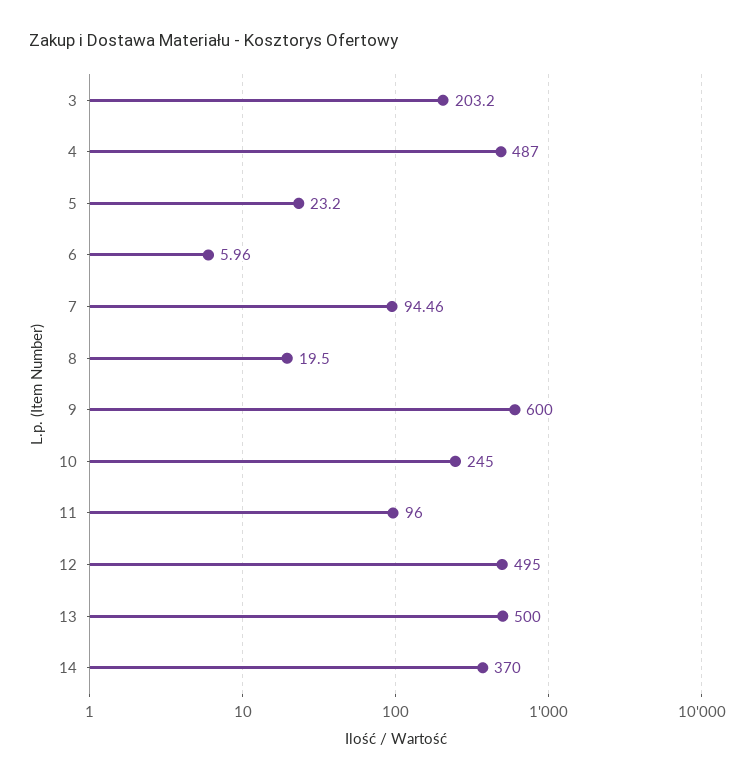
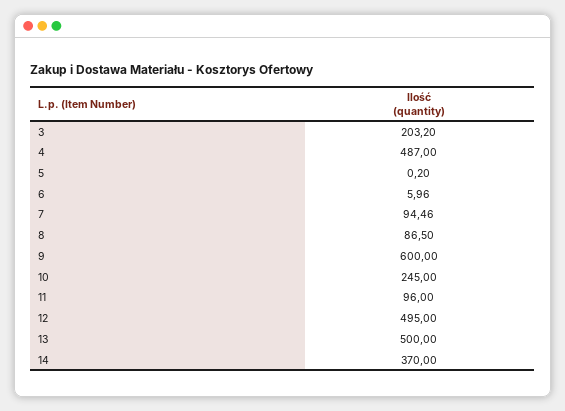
  {
    "3": 203.2,
    "4": 487,
-   "5": 23.2,
+   "5": 0.2,
    "6": 5.96,
    "7": 94.46,
-   "8": 19.5,
+   "8": 86.5,
    "9": 600,
    "10": 245,
    "11": 96,
    "12": 495,
    "13": 500,
    "14": 370
  }

